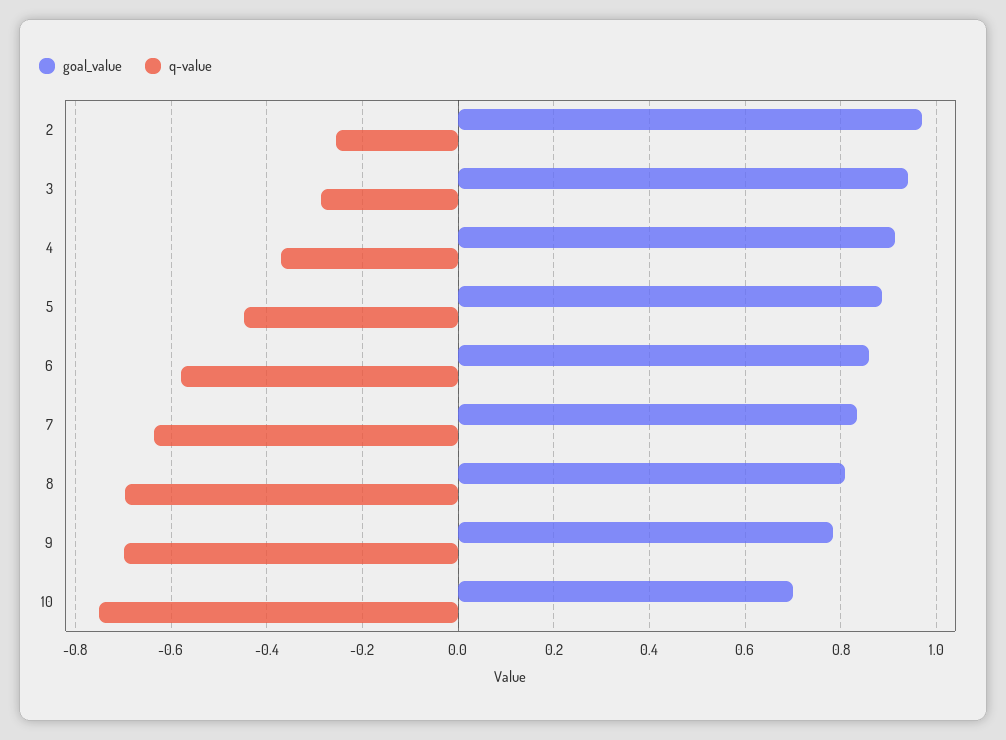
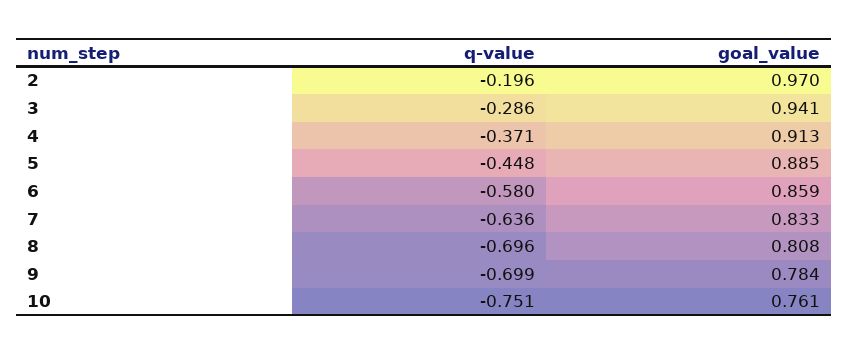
  {
    "goal_value": {
      "2": 0.97,
      "3": 0.941,
      "4": 0.913,
      "5": 0.885,
      "6": 0.859,
      "7": 0.833,
      "8": 0.808,
      "9": 0.784,
-     "10": 0.7
+     "10": 0.761
    },
    "q-value": {
-     "2": -0.26,
+     "2": -0.196,
      "3": -0.286,
      "4": -0.371,
      "5": -0.448,
      "6": -0.58,
      "7": -0.636,
      "8": -0.696,
      "9": -0.699,
      "10": -0.751
    }
  }

